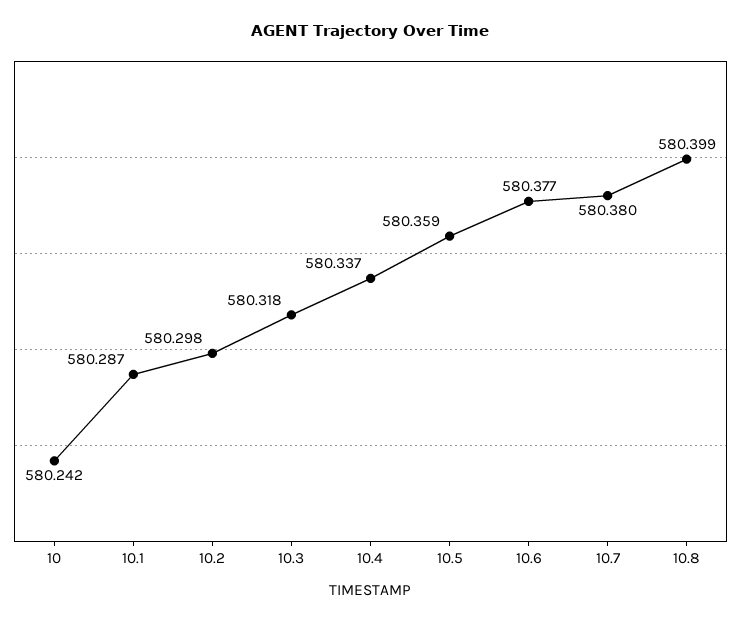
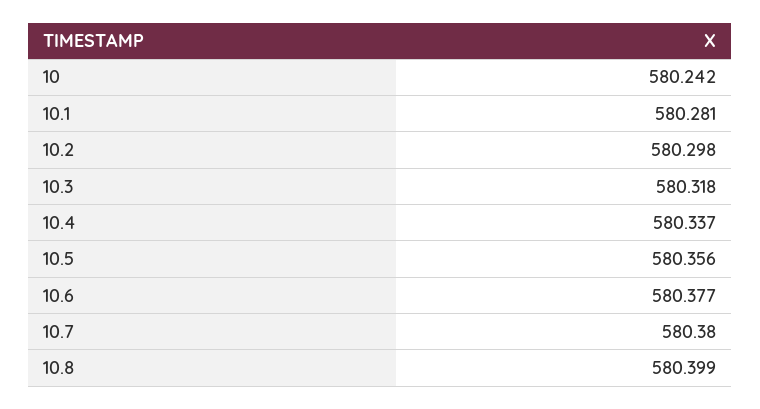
  {
    "10": 580.242,
-   "10.1": 580.287,
+   "10.1": 580.281,
    "10.2": 580.298,
    "10.3": 580.318,
    "10.4": 580.337,
-   "10.5": 580.359,
+   "10.5": 580.356,
    "10.6": 580.377,
    "10.7": 580.38,
    "10.8": 580.399
  }

